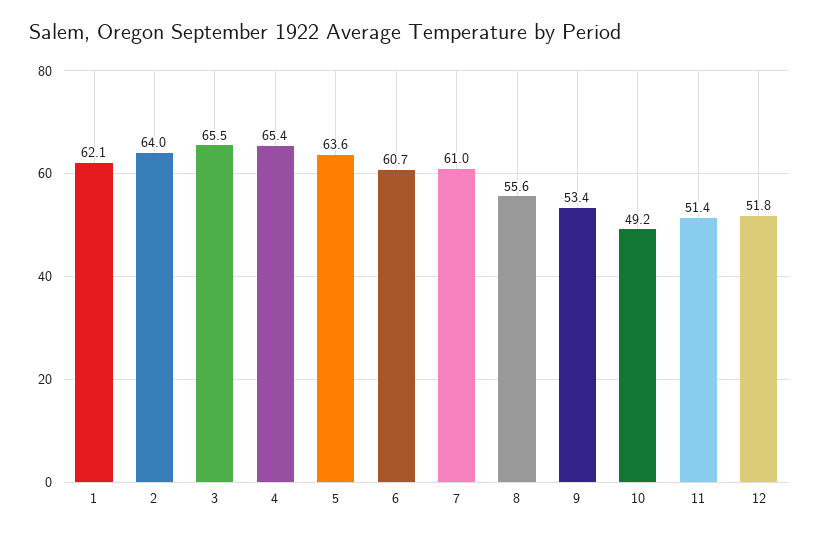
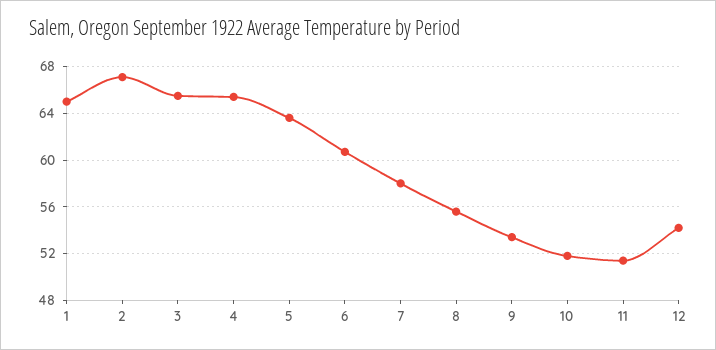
  {
-   "1": 62.1,
+   "1": 65,
-   "2": 64,
+   "2": 67,
    "3": 65.5,
    "4": 65.4,
    "5": 63.6,
    "6": 60.7,
-   "7": 61,
+   "7": 58,
    "8": 55.6,
    "9": 53.4,
-   "10": 49.2,
+   "10": 52,
    "11": 51.4,
-   "12": 51.8
+   "12": 54
  }

